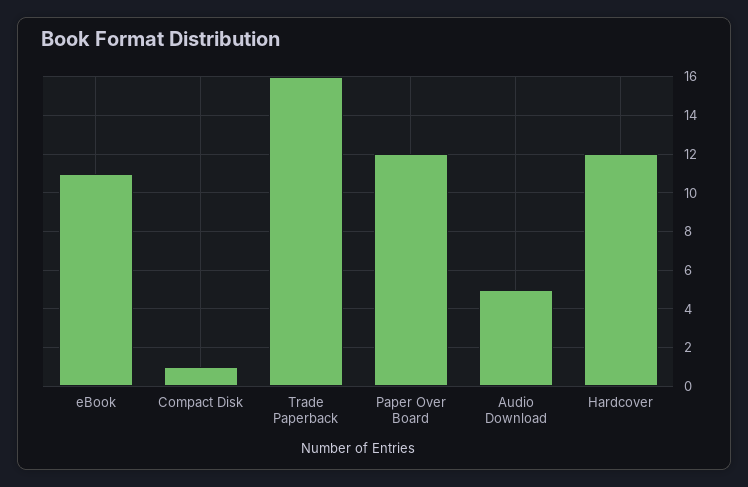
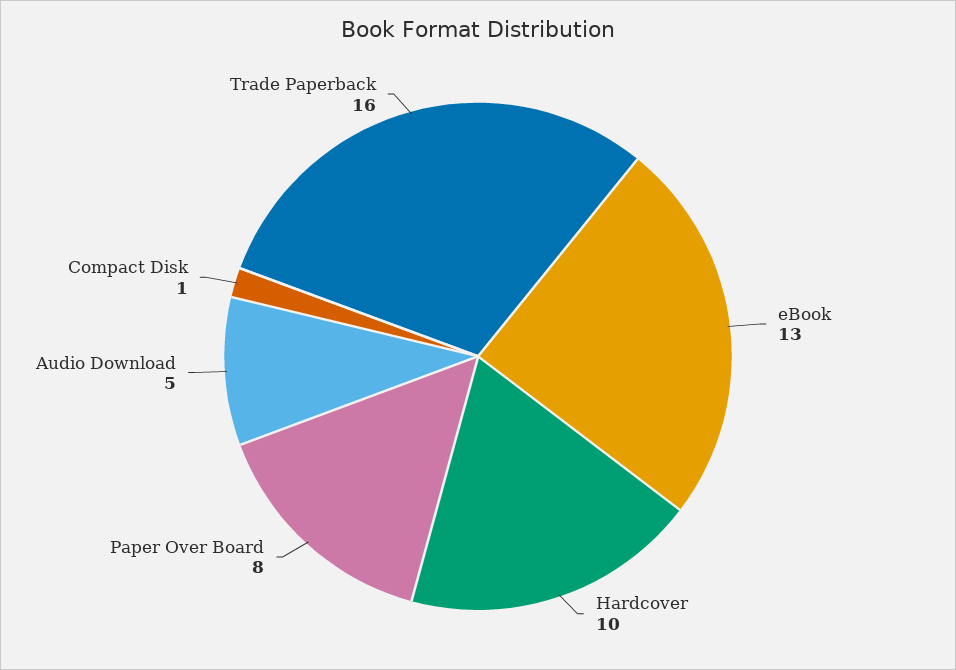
  {
-   "eBook": 11,
+   "eBook": 13,
    "Compact Disk": 1,
    "Trade Paperback": 16,
-   "Paper Over Board": 12,
+   "Paper Over Board": 8,
    "Audio Download": 5,
-   "Hardcover": 12
+   "Hardcover": 10
  }

